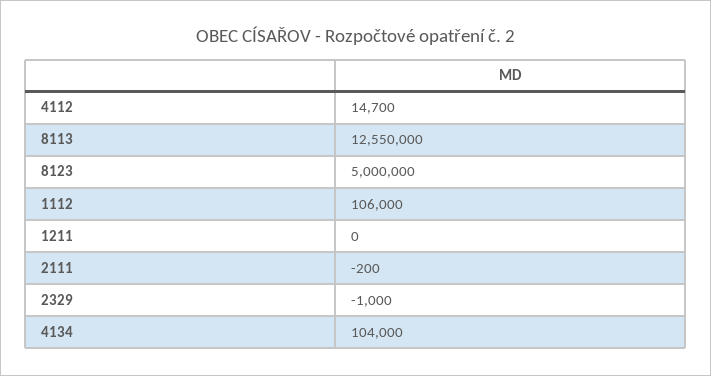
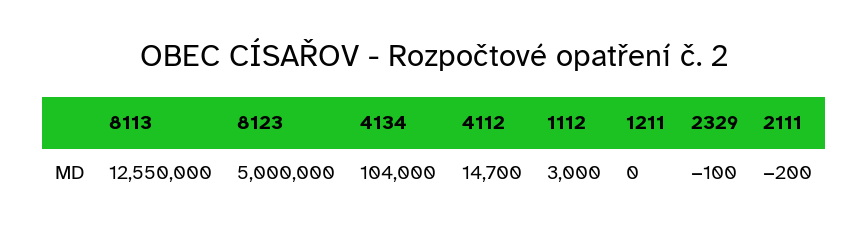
  {
    "4112": 14700,
    "8113": 12550000,
    "8123": 5000000,
-   "1112": 106000,
+   "1112": 3000,
    "1211": 0,
    "2111": -200,
-   "2329": -1000,
+   "2329": -100,
    "4134": 104000
  }

